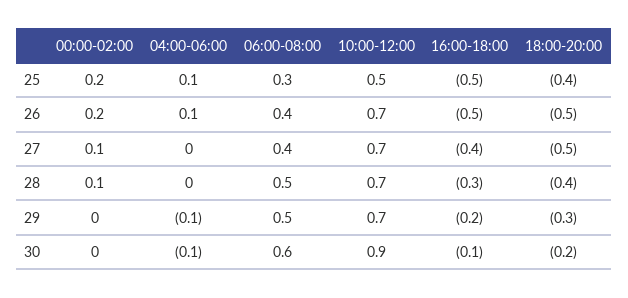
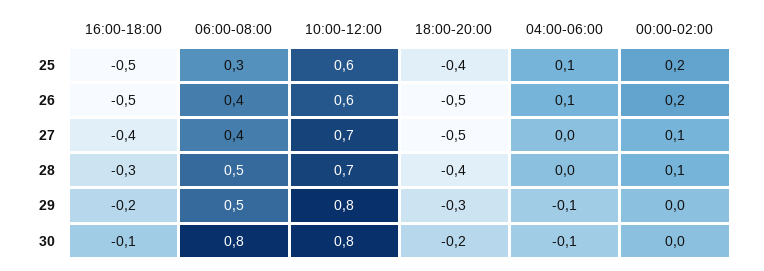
  {
    "00:00-02:00": {
      "25": 0.2,
      "26": 0.2,
      "27": 0.1,
      "28": 0.1,
      "29": 0,
      "30": 0
    },
    "04:00-06:00": {
      "25": 0.1,
      "26": 0.1,
      "27": 0,
      "28": 0,
      "29": -0.1,
      "30": -0.1
    },
    "06:00-08:00": {
      "25": 0.3,
      "26": 0.4,
      "27": 0.4,
      "28": 0.5,
      "29": 0.5,
-     "30": 0.6
+     "30": 0.8
    },
    "10:00-12:00": {
-     "25": 0.5,
+     "25": 0.6,
-     "26": 0.7,
+     "26": 0.6,
      "27": 0.7,
      "28": 0.7,
-     "29": 0.7,
+     "29": 0.8,
-     "30": 0.9
+     "30": 0.8
    },
    "16:00-18:00": {
      "25": -0.5,
      "26": -0.5,
      "27": -0.4,
      "28": -0.3,
      "29": -0.2,
      "30": -0.1
    },
    "18:00-20:00": {
      "25": -0.4,
      "26": -0.5,
      "27": -0.5,
      "28": -0.4,
      "29": -0.3,
      "30": -0.2
    }
  }

